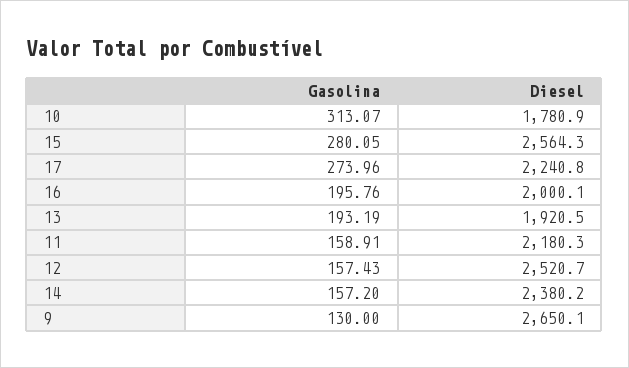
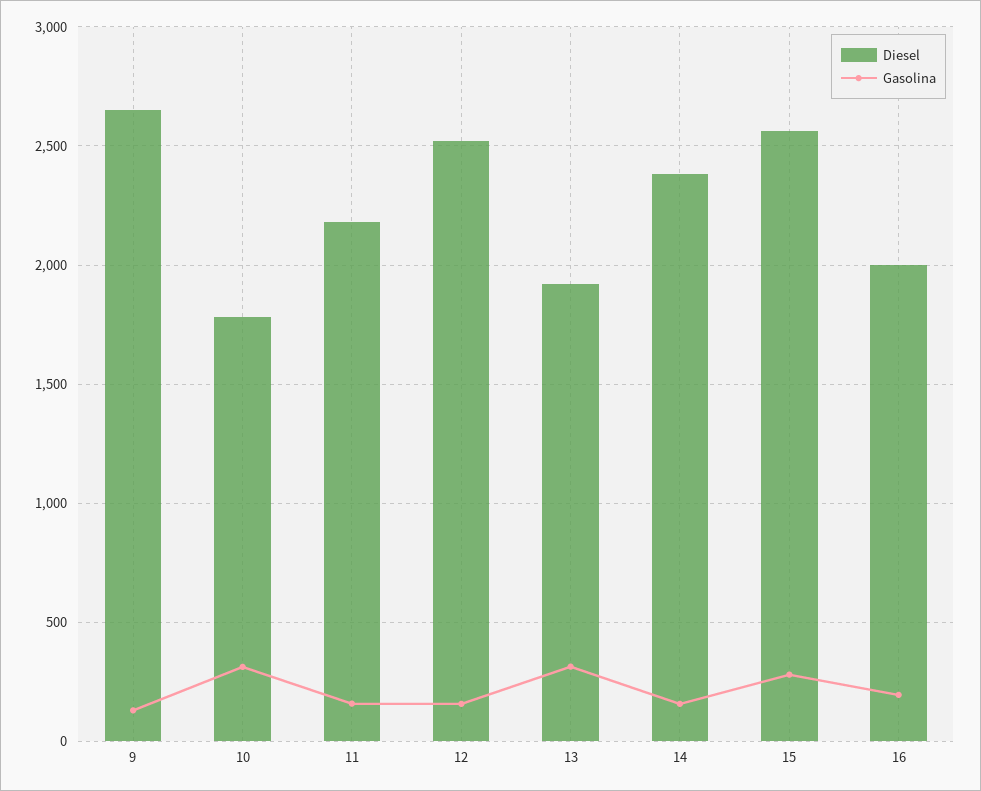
  {
    "Gasolina": {
      "10": 313.07,
      "15": 280.05,
-     "17": 273.96,
      "16": 195.76,
-     "13": 193.19,
+     "13": 300,
      "11": 158.91,
      "12": 157.43,
      "14": 157.2,
      "9": 130
    },
    "Diesel": {
      "10": 1780.9,
      "15": 2564.3,
-     "17": 2240.8,
      "16": 2000.1,
      "13": 1920.5,
      "11": 2180.3,
      "12": 2520.7,
      "14": 2380.2,
      "9": 2650.1
    }
  }

